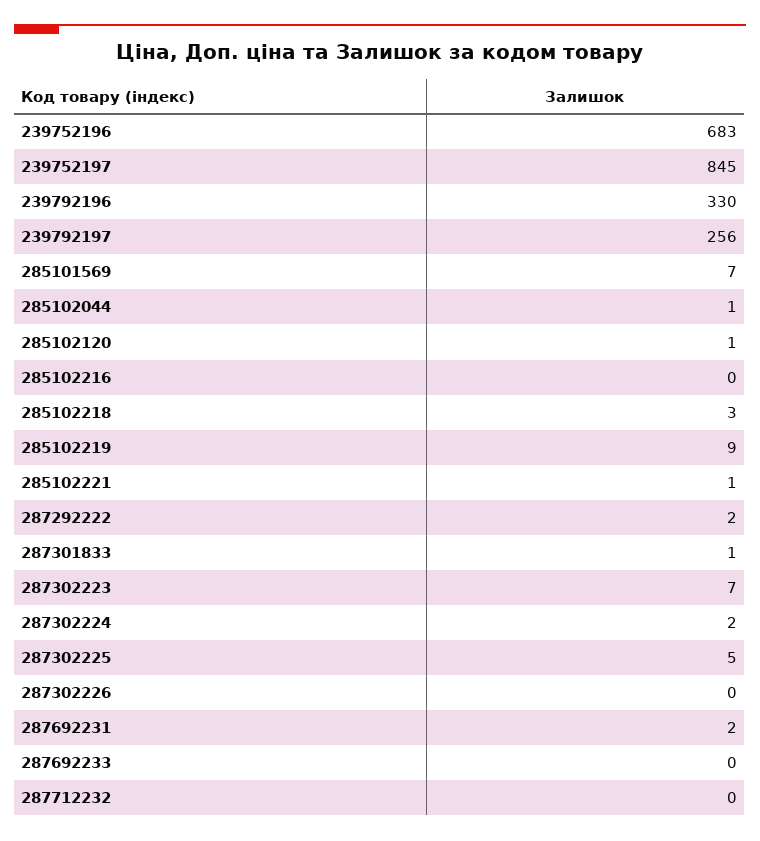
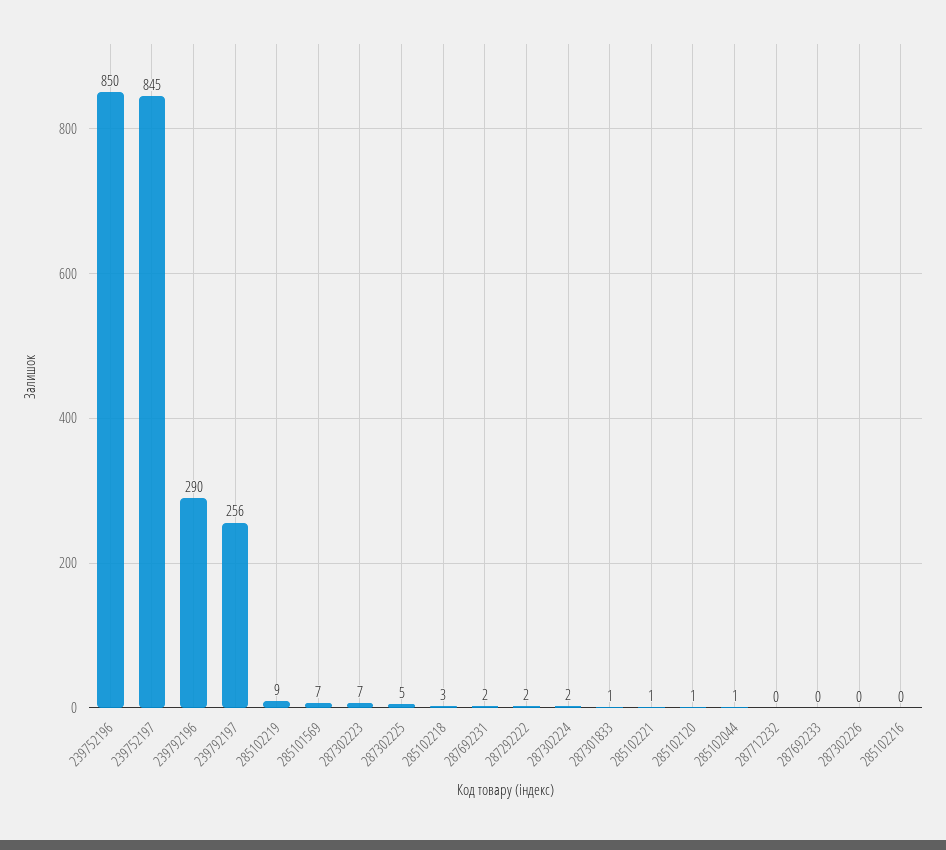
  {
-   "239752196": 683,
+   "239752196": 850,
    "239752197": 845,
-   "239792196": 330,
+   "239792196": 290,
    "239792197": 256,
    "285101569": 7,
    "285102044": 1,
    "285102120": 1,
    "285102216": 0,
    "285102218": 3,
    "285102219": 9,
    "285102221": 1,
    "287292222": 2,
    "287301833": 1,
    "287302223": 7,
    "287302224": 2,
    "287302225": 5,
    "287302226": 0,
    "287692231": 2,
    "287692233": 0,
    "287712232": 0
  }

